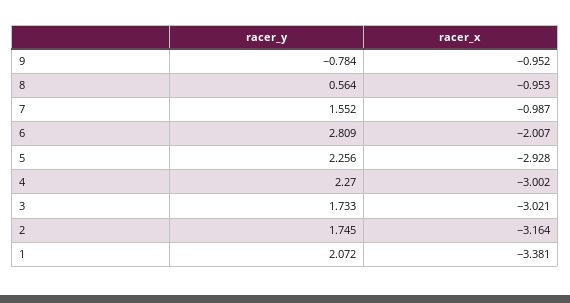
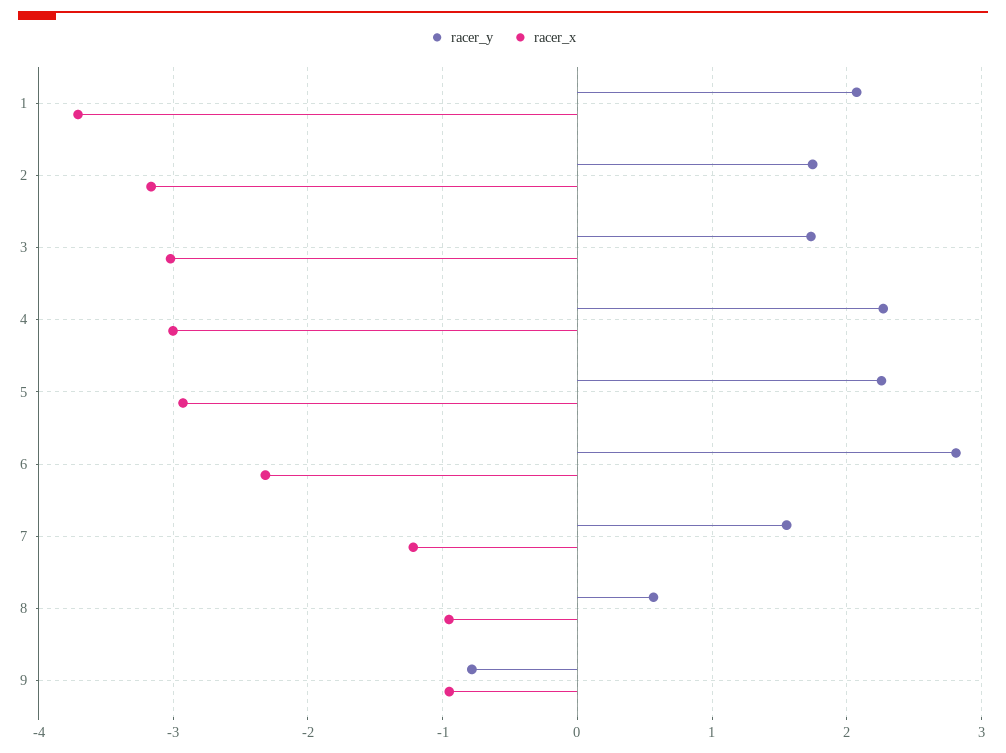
  {
    "racer_y": {
      "9": -0.784,
      "8": 0.564,
      "7": 1.552,
      "6": 2.809,
      "5": 2.256,
      "4": 2.27,
      "3": 1.733,
      "2": 1.745,
      "1": 2.072
    },
    "racer_x": {
      "9": -0.952,
      "8": -0.953,
-     "7": -0.987,
+     "7": -1.2,
-     "6": -2.007,
+     "6": -2.3,
      "5": -2.928,
      "4": -3.002,
      "3": -3.021,
      "2": -3.164,
-     "1": -3.381
+     "1": -3.7
    }
  }

